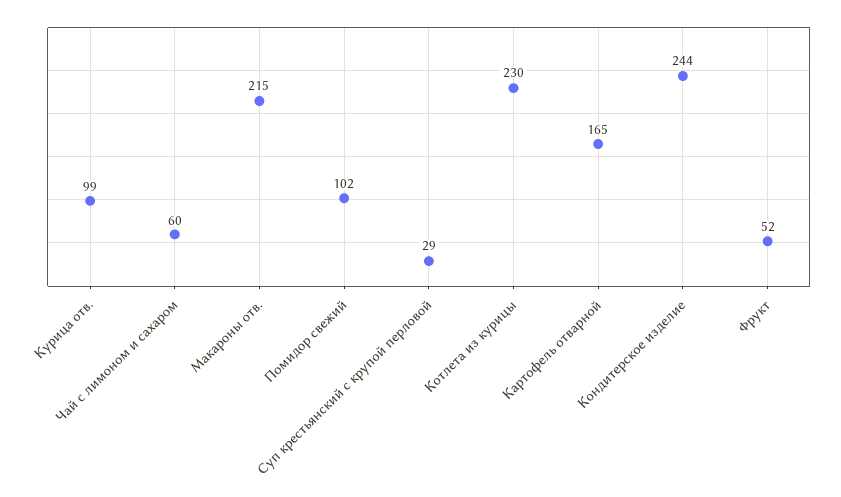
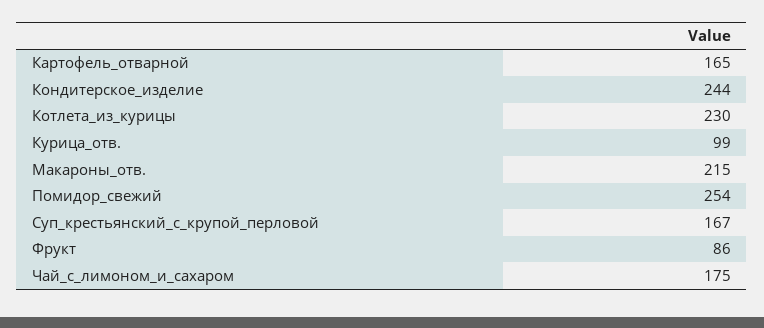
  {
    "Курица отв.": 99,
-   "Чай с лимоном и сахаром": 60,
+   "Чай с лимоном и сахаром": 175,
    "Макароны отв.": 215,
-   "Помидор свежий": 102,
+   "Помидор свежий": 254,
-   "Суп крестьянский с крупой перловой": 29,
+   "Суп крестьянский с крупой перловой": 167,
    "Котлета из курицы": 230,
    "Картофель отварной": 165,
    "Кондитерское изделие": 244,
-   "Фрукт": 52
+   "Фрукт": 86
  }

